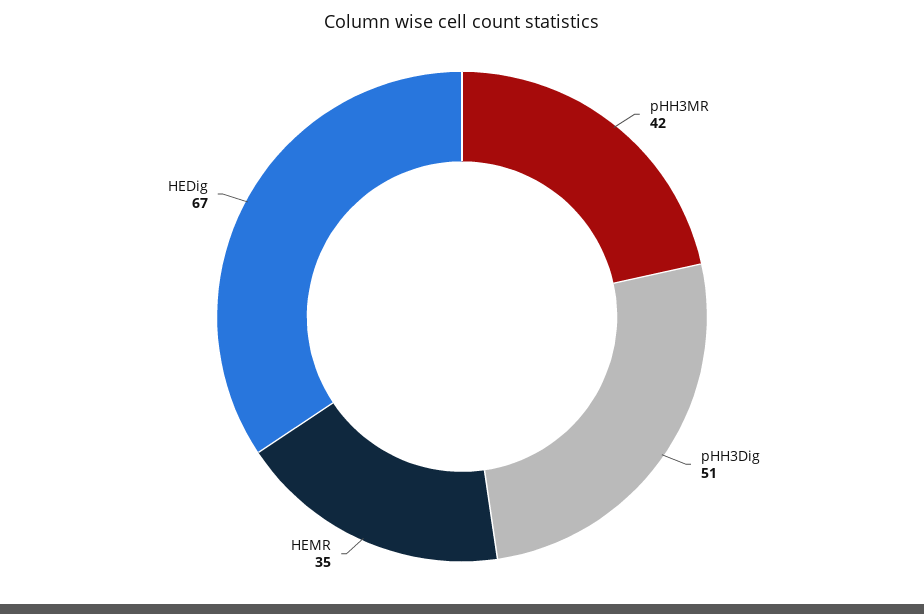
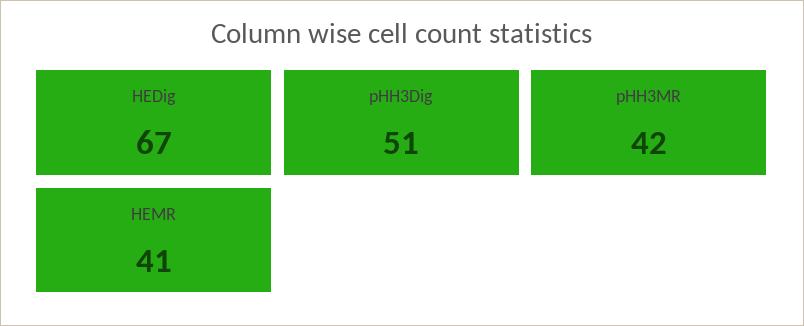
  {
    "pHH3MR": 42,
    "pHH3Dig": 51,
-   "HEMR": 35,
+   "HEMR": 41,
    "HEDig": 67
  }

